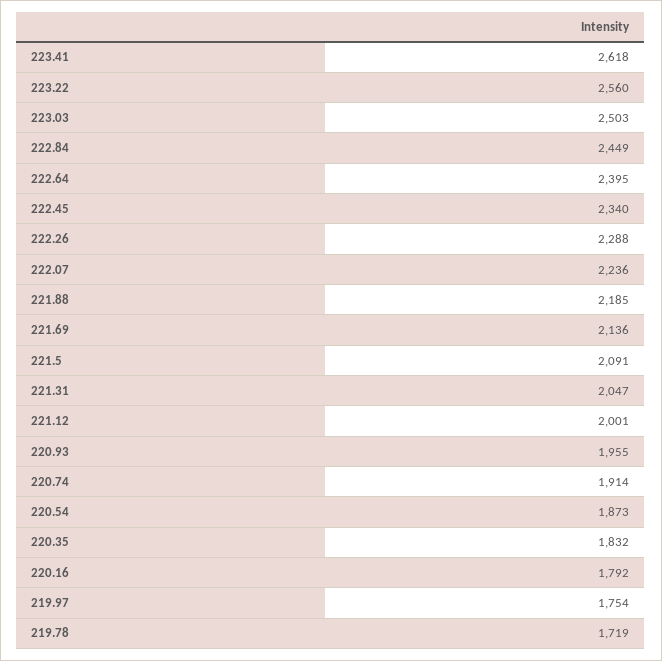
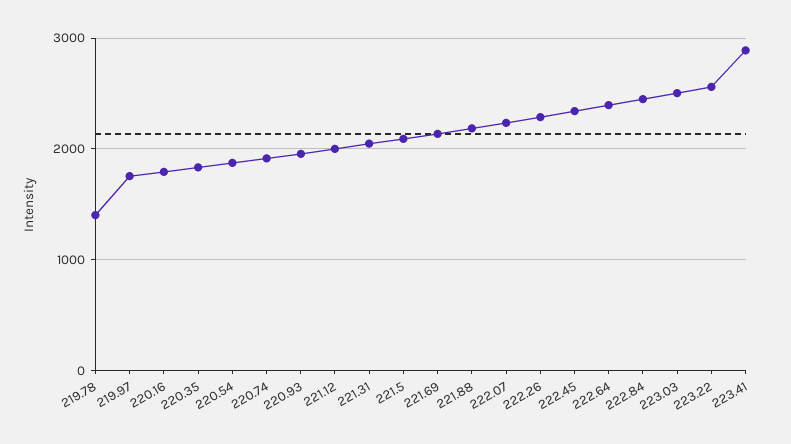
  {
-   "223.41": 2618,
+   "223.41": 2900,
    "223.22": 2560,
    "223.03": 2503,
    "222.84": 2449,
    "222.64": 2395,
    "222.45": 2340,
    "222.26": 2288,
    "222.07": 2236,
    "221.88": 2185,
    "221.69": 2136,
    "221.5": 2091,
    "221.31": 2047,
    "221.12": 2001,
    "220.93": 1955,
    "220.74": 1914,
    "220.54": 1873,
    "220.35": 1832,
    "220.16": 1792,
    "219.97": 1754,
-   "219.78": 1719
+   "219.78": 1400
  }

